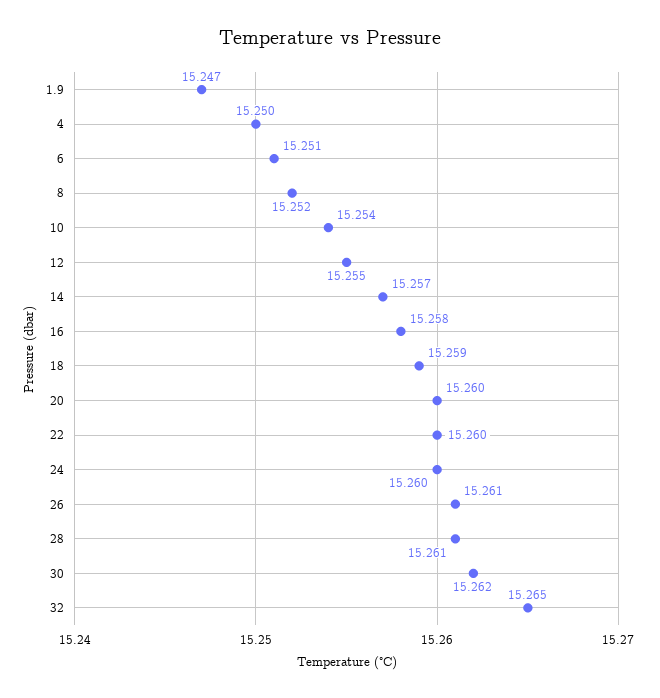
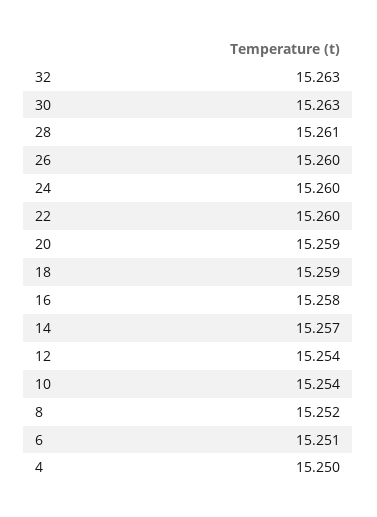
  {
-   "1.9": 15.247,
    "4": 15.25,
    "6": 15.251,
    "8": 15.252,
    "10": 15.254,
-   "12": 15.255,
+   "12": 15.254,
    "14": 15.257,
    "16": 15.258,
    "18": 15.259,
-   "20": 15.26,
+   "20": 15.259,
    "22": 15.26,
    "24": 15.26,
-   "26": 15.261,
+   "26": 15.26,
    "28": 15.261,
-   "30": 15.262,
+   "30": 15.263,
-   "32": 15.265
+   "32": 15.263
  }

